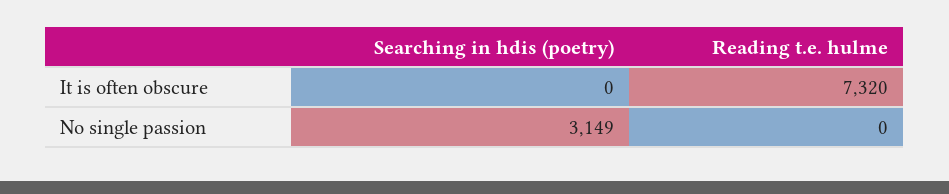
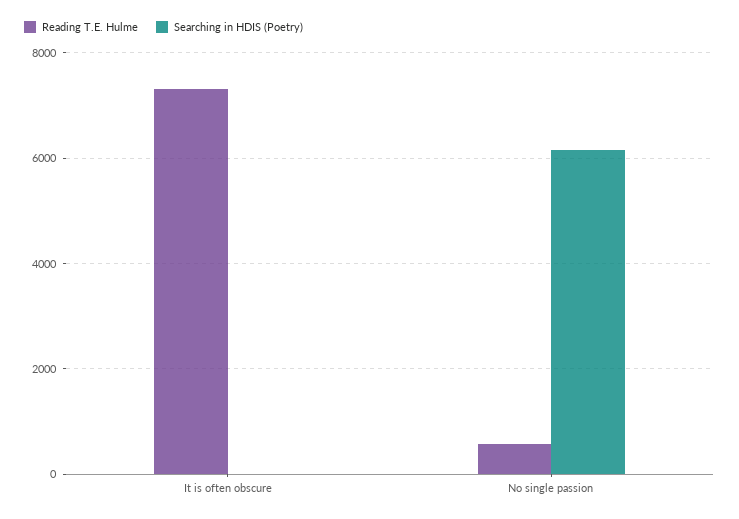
  {
    "Searching in hdis (poetry)": {
      "It is often obscure": 0,
-     "No single passion": 3149
+     "No single passion": 6200
    },
    "Reading t.e. hulme": {
      "It is often obscure": 7320,
-     "No single passion": 0
+     "No single passion": 600
    }
  }

